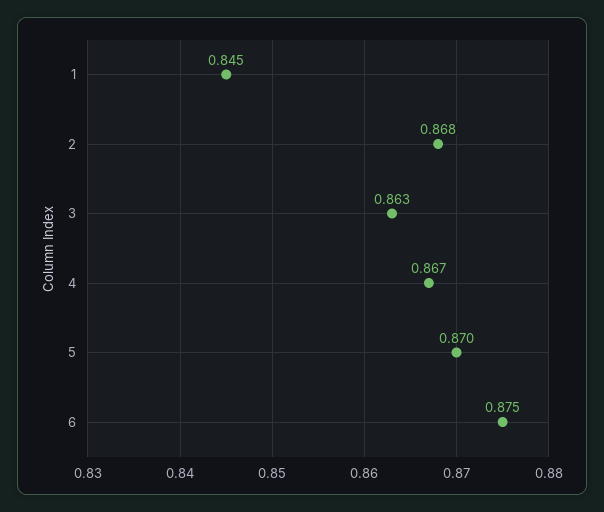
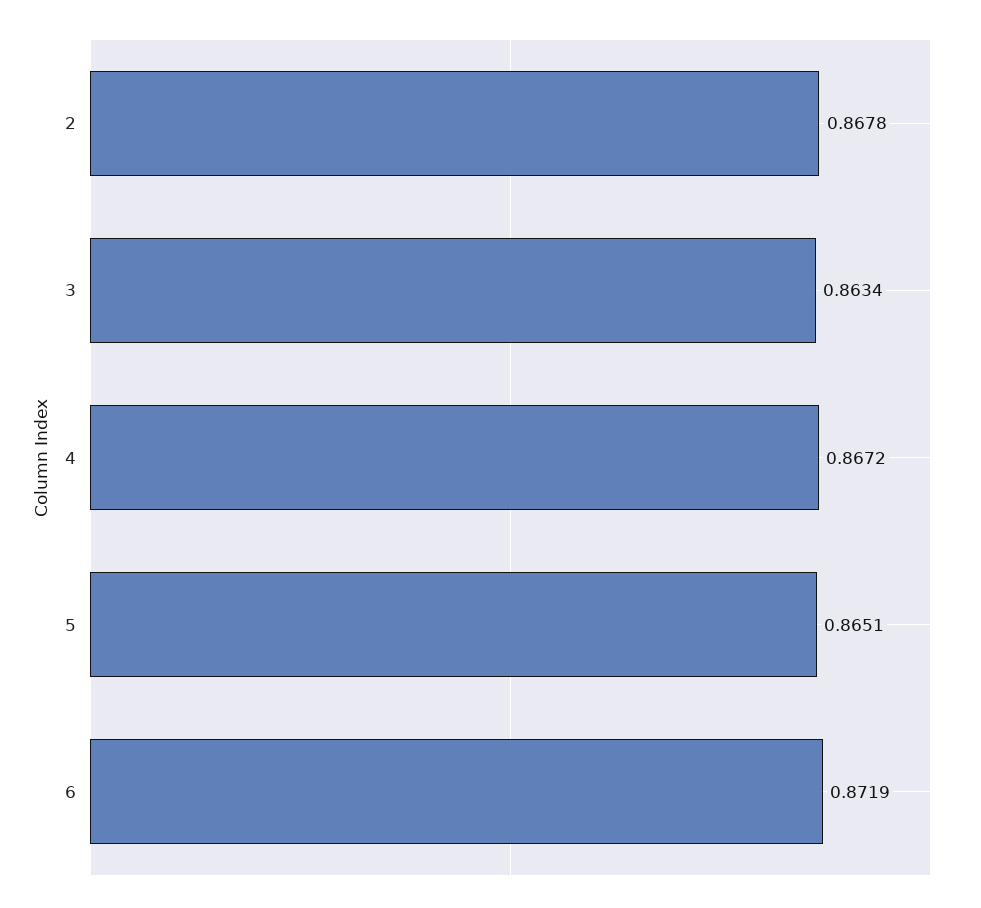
  {
-   "1": 0.845,
    "2": 0.8678,
    "3": 0.8634,
    "4": 0.8672,
-   "5": 0.87,
+   "5": 0.8651,
-   "6": 0.875
+   "6": 0.8719
  }

